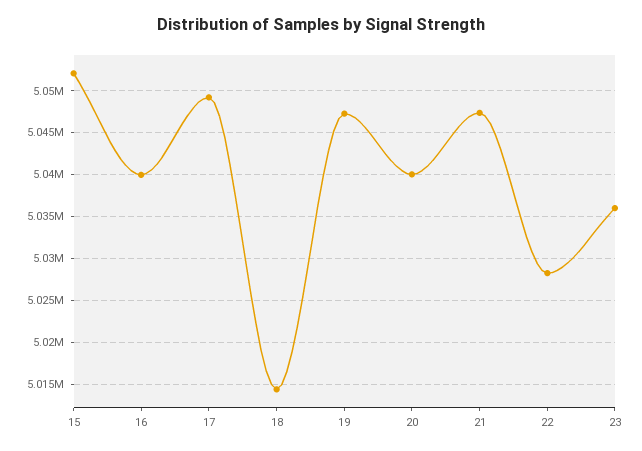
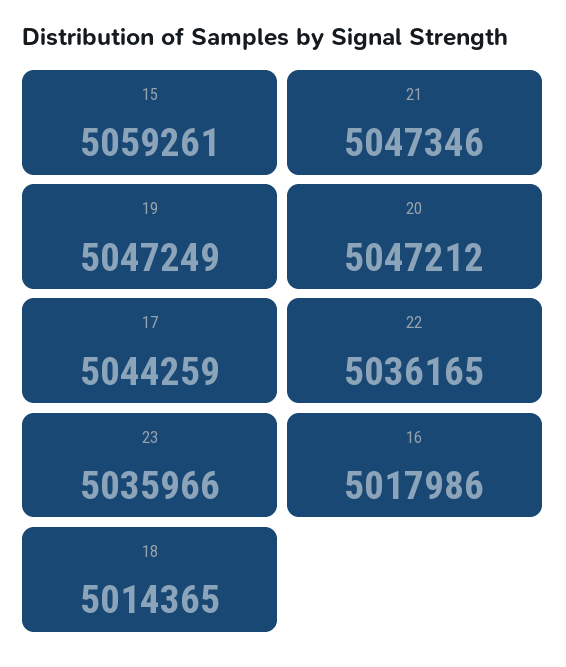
  {
-   "15": 5052000,
+   "15": 5059261,
-   "16": 5040000,
+   "16": 5017986,
-   "17": 5049000,
+   "17": 5044259,
    "18": 5014365,
    "19": 5047249,
-   "20": 5040000,
+   "20": 5047212,
    "21": 5047346,
-   "22": 5028000,
+   "22": 5036165,
    "23": 5035966
  }

